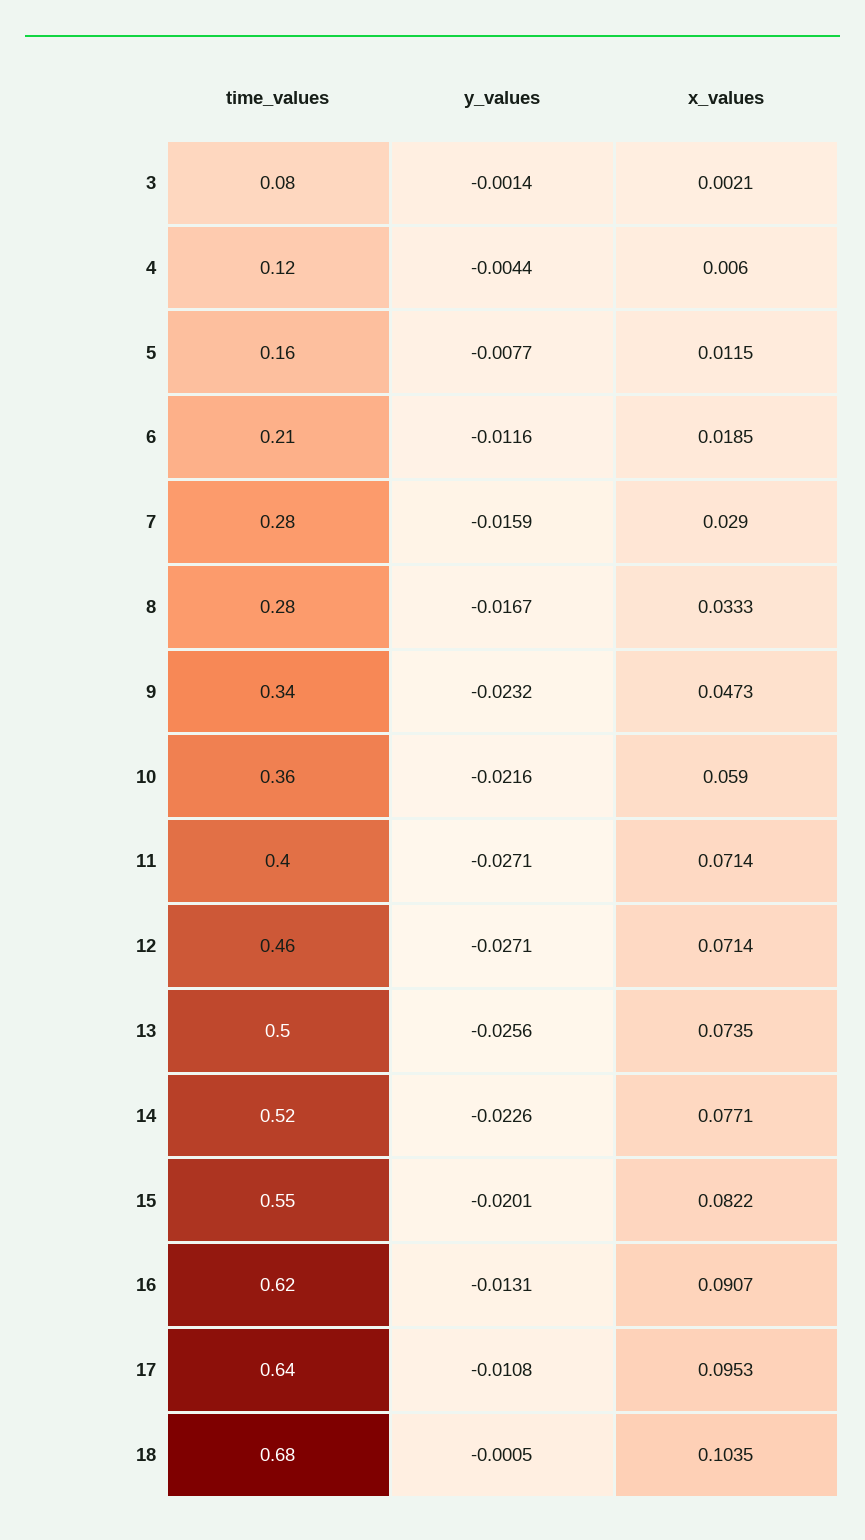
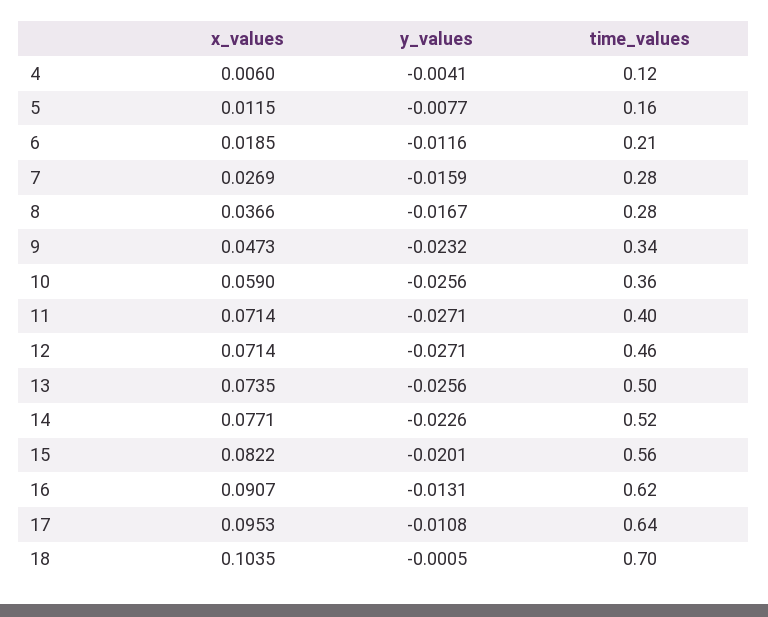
  {
    "time_values": {
-     "3": 0.08,
      "4": 0.12,
      "5": 0.16,
      "6": 0.21,
      "7": 0.28,
      "8": 0.28,
      "9": 0.34,
      "10": 0.36,
      "11": 0.4,
      "12": 0.46,
      "13": 0.5,
      "14": 0.52,
-     "15": 0.55,
+     "15": 0.56,
      "16": 0.62,
      "17": 0.64,
-     "18": 0.68
+     "18": 0.7
    },
    "y_values": {
-     "3": -0.0014,
-     "4": -0.0044,
+     "4": -0.0041,
      "5": -0.0077,
      "6": -0.0116,
      "7": -0.0159,
      "8": -0.0167,
      "9": -0.0232,
-     "10": -0.0216,
+     "10": -0.0256,
      "11": -0.0271,
      "12": -0.0271,
      "13": -0.0256,
      "14": -0.0226,
      "15": -0.0201,
      "16": -0.0131,
      "17": -0.0108,
      "18": -0.0005
    },
    "x_values": {
-     "3": 0.0021,
      "4": 0.006,
      "5": 0.0115,
      "6": 0.0185,
-     "7": 0.029,
+     "7": 0.0269,
-     "8": 0.0333,
+     "8": 0.0366,
      "9": 0.0473,
      "10": 0.059,
      "11": 0.0714,
      "12": 0.0714,
      "13": 0.0735,
      "14": 0.0771,
      "15": 0.0822,
      "16": 0.0907,
      "17": 0.0953,
      "18": 0.1035
    }
  }

